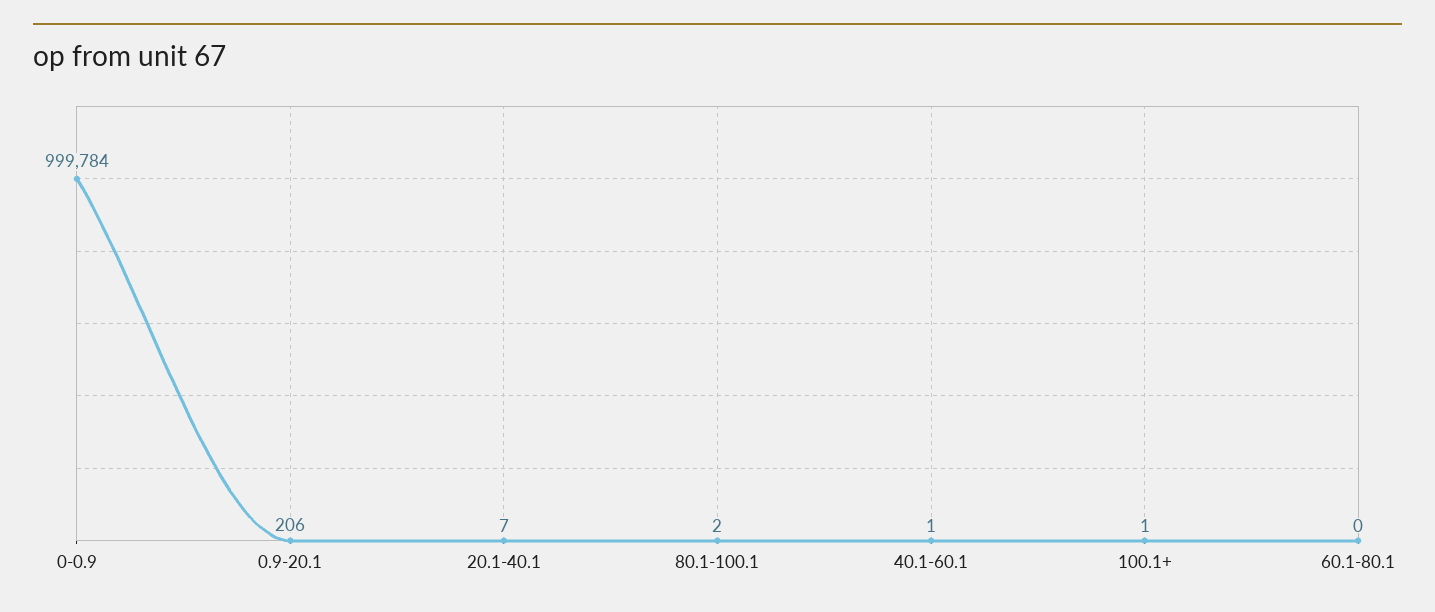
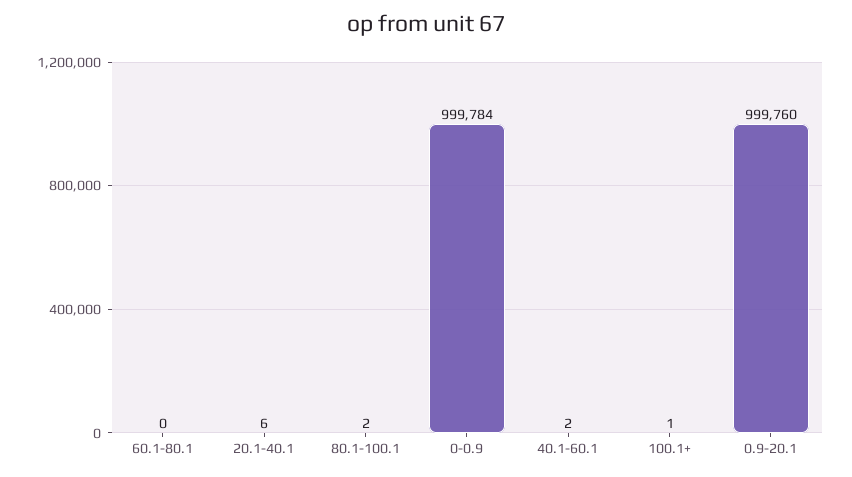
  {
    "0-0.9": 999784,
-   "0.9-20.1": 206,
+   "0.9-20.1": 999760,
-   "20.1-40.1": 7,
+   "20.1-40.1": 6,
    "80.1-100.1": 2,
-   "40.1-60.1": 1,
+   "40.1-60.1": 2,
    "100.1+": 1,
    "60.1-80.1": 0
  }

